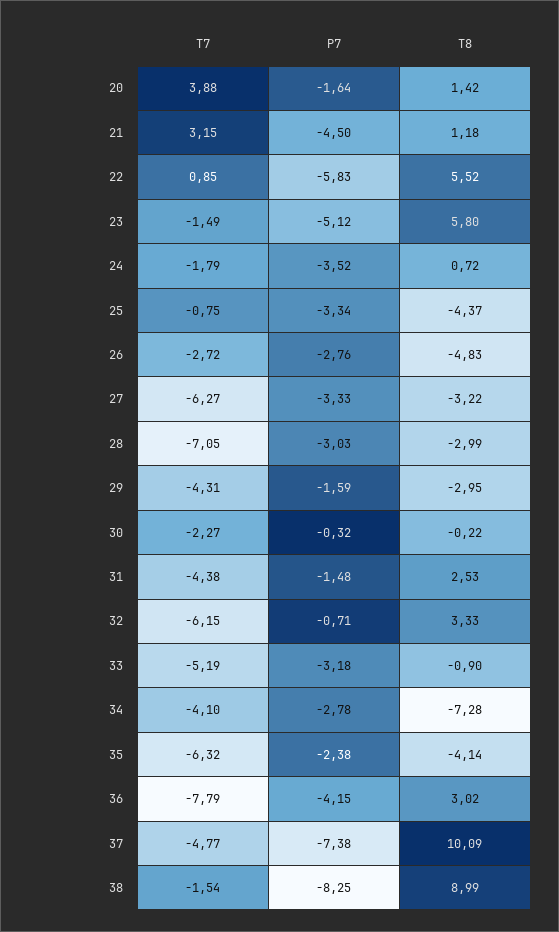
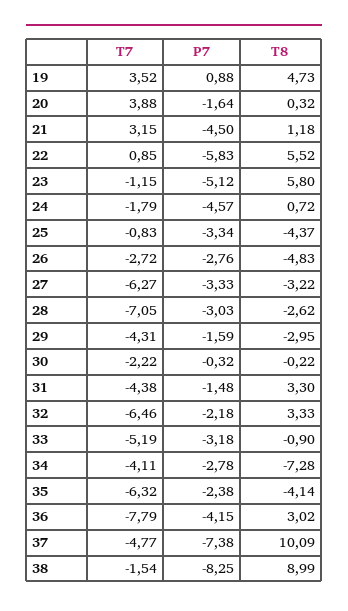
  {
    "T7": {
      "20": 3.88,
      "21": 3.15,
      "22": 0.85,
-     "23": -1.49,
+     "23": -1.15,
      "24": -1.79,
-     "25": -0.75,
+     "25": -0.83,
      "26": -2.72,
      "27": -6.27,
      "28": -7.05,
      "29": -4.31,
-     "30": -2.27,
+     "30": -2.22,
      "31": -4.38,
-     "32": -6.15,
+     "32": -6.46,
      "33": -5.19,
-     "34": -4.1,
+     "34": -4.11,
      "35": -6.32,
      "36": -7.79,
      "37": -4.77,
-     "38": -1.54
+     "38": -1.54,
+     "19": 3.52
    },
    "P7": {
      "20": -1.64,
      "21": -4.5,
      "22": -5.83,
      "23": -5.12,
-     "24": -3.52,
+     "24": -4.57,
      "25": -3.34,
      "26": -2.76,
      "27": -3.33,
      "28": -3.03,
      "29": -1.59,
      "30": -0.32,
      "31": -1.48,
-     "32": -0.71,
+     "32": -2.18,
      "33": -3.18,
      "34": -2.78,
      "35": -2.38,
      "36": -4.15,
      "37": -7.38,
-     "38": -8.25
+     "38": -8.25,
+     "19": 0.88
    },
    "T8": {
-     "20": 1.42,
+     "20": 0.32,
      "21": 1.18,
      "22": 5.52,
      "23": 5.8,
      "24": 0.72,
      "25": -4.37,
      "26": -4.83,
      "27": -3.22,
-     "28": -2.99,
+     "28": -2.62,
      "29": -2.95,
      "30": -0.22,
-     "31": 2.53,
+     "31": 3.3,
      "32": 3.33,
      "33": -0.9,
      "34": -7.28,
      "35": -4.14,
      "36": 3.02,
      "37": 10.09,
-     "38": 8.99
+     "38": 8.99,
+     "19": 4.73
    }
  }

